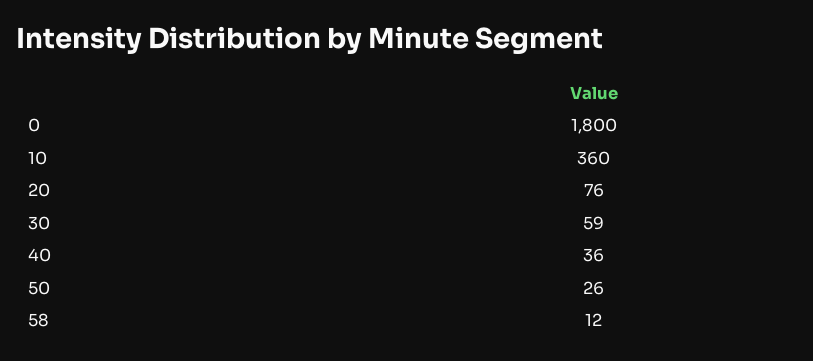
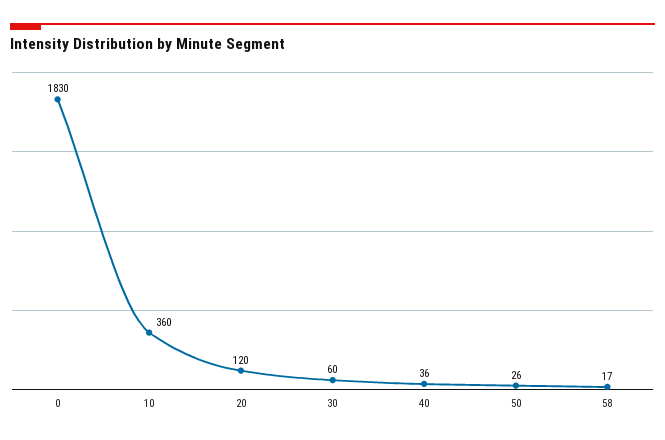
  {
-   "0": 1800,
+   "0": 1830,
    "10": 360,
-   "20": 76,
+   "20": 120,
-   "30": 59,
+   "30": 60,
    "40": 36,
    "50": 26,
-   "58": 12
+   "58": 17
  }

